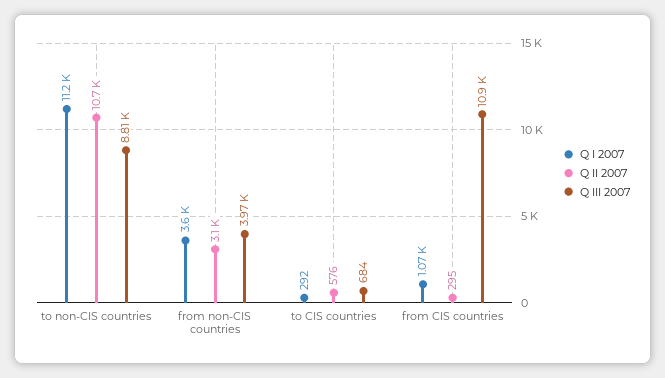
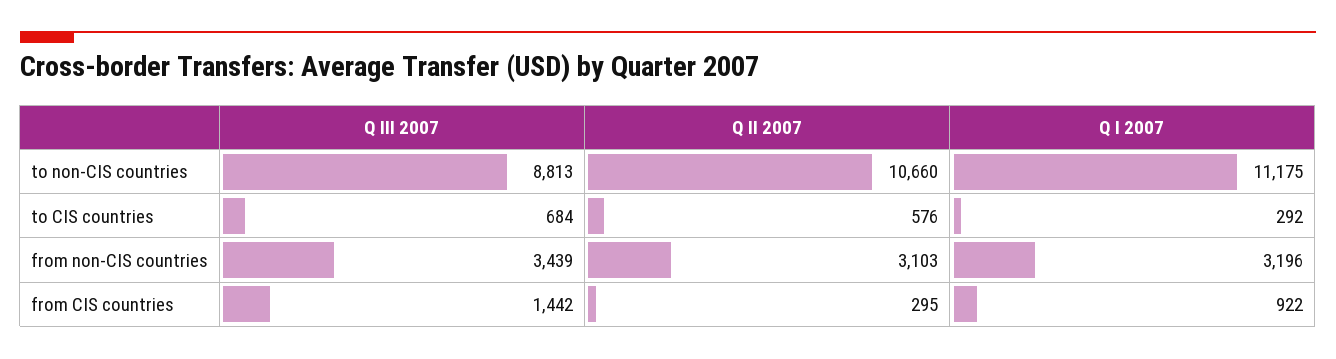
  {
    "Q I 2007": {
      "to non-CIS countries": 11175,
-     "from non-CIS countries": 3600,
+     "from non-CIS countries": 3196,
      "to CIS countries": 292,
-     "from CIS countries": 1070
+     "from CIS countries": 922
    },
    "Q II 2007": {
      "to non-CIS countries": 10660,
      "from non-CIS countries": 3103,
      "to CIS countries": 576,
      "from CIS countries": 295
    },
    "Q III 2007": {
      "to non-CIS countries": 8813,
-     "from non-CIS countries": 3970,
+     "from non-CIS countries": 3439,
      "to CIS countries": 684,
-     "from CIS countries": 10900
+     "from CIS countries": 1442
    }
  }

